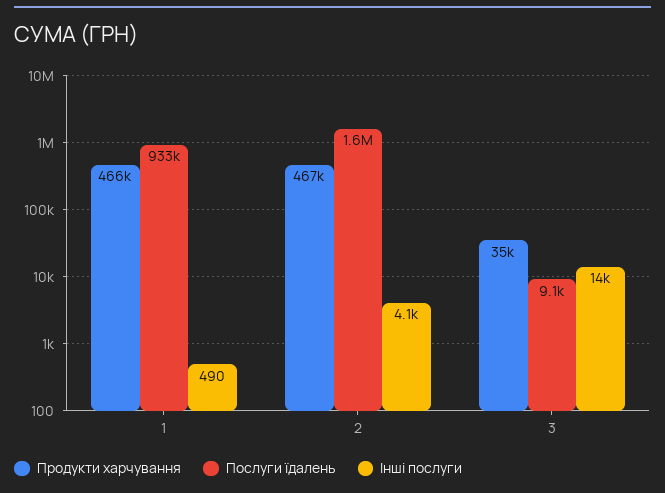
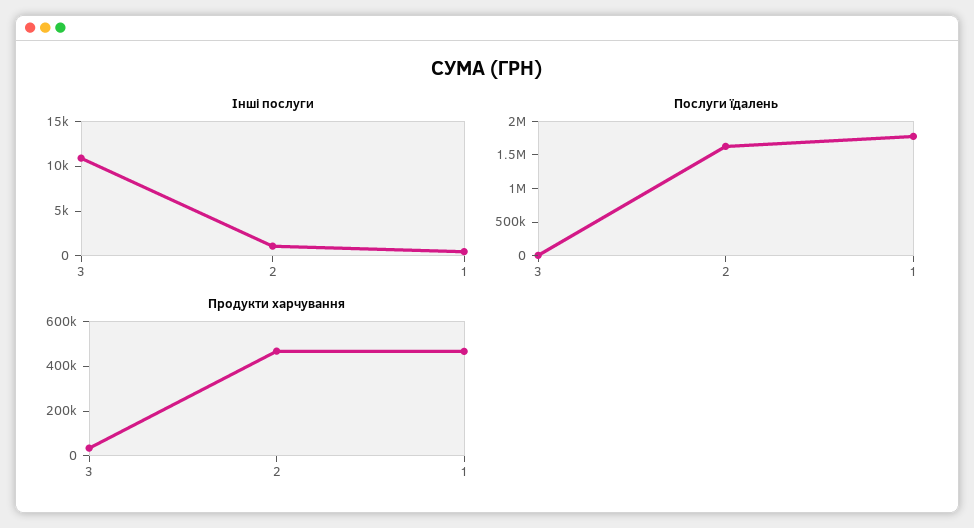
  {
    "Продукти харчування": {
      "1": 466000,
      "2": 467000,
      "3": 35000
    },
    "Послуги їдалень": {
-     "1": 933000,
+     "1": 1750000,
      "2": 1600000,
      "3": 9100
    },
    "Інші послуги": {
      "1": 490,
-     "2": 4100,
+     "2": 1000,
-     "3": 14000
+     "3": 11000
    }
  }

